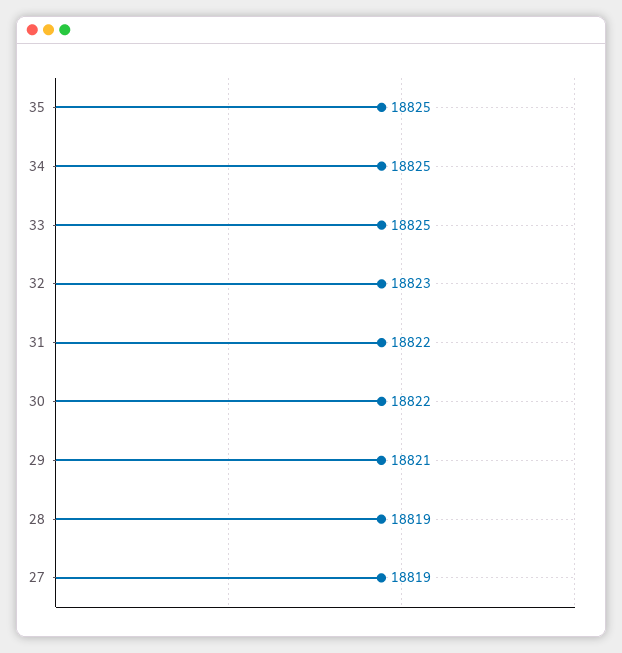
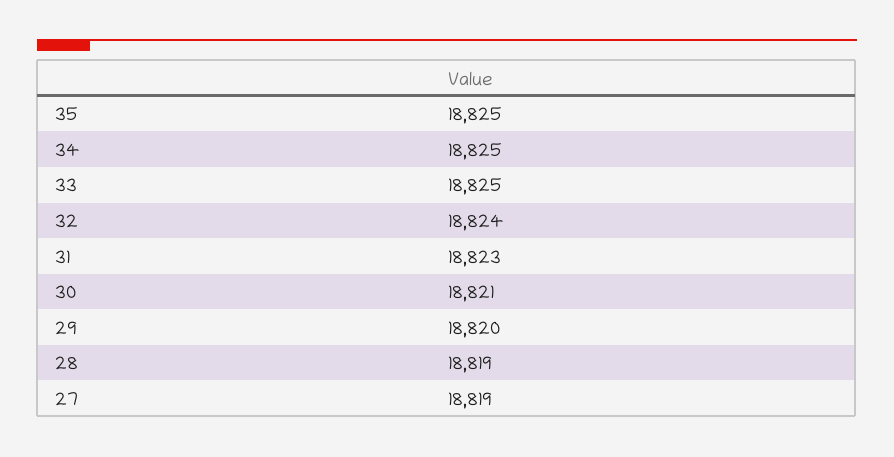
  {
    "35": 18825,
    "34": 18825,
    "33": 18825,
-   "32": 18823,
+   "32": 18824,
-   "31": 18822,
+   "31": 18823,
-   "30": 18822,
+   "30": 18821,
-   "29": 18821,
+   "29": 18820,
    "28": 18819,
    "27": 18819
  }

